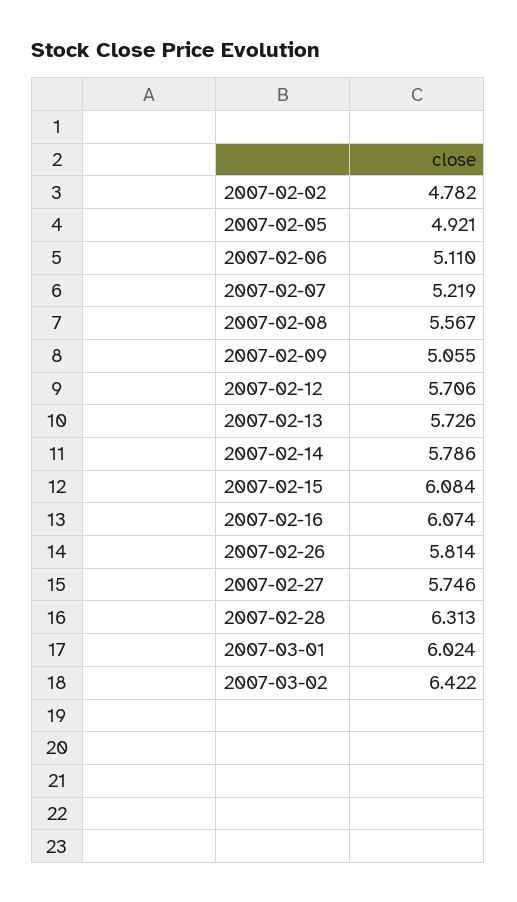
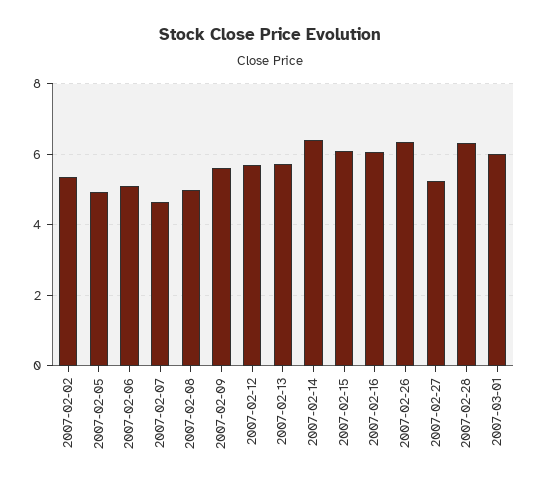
  {
-   "2007-02-02": 4.782,
+   "2007-02-02": 5.4,
    "2007-02-05": 4.921,
    "2007-02-06": 5.11,
-   "2007-02-07": 5.219,
+   "2007-02-07": 4.6,
-   "2007-02-08": 5.567,
+   "2007-02-08": 5,
-   "2007-02-09": 5.055,
+   "2007-02-09": 5.6,
    "2007-02-12": 5.706,
    "2007-02-13": 5.726,
-   "2007-02-14": 5.786,
+   "2007-02-14": 6.4,
    "2007-02-15": 6.084,
    "2007-02-16": 6.074,
-   "2007-02-26": 5.814,
+   "2007-02-26": 6.4,
-   "2007-02-27": 5.746,
+   "2007-02-27": 5.2,
    "2007-02-28": 6.313,
-   "2007-03-01": 6.024,
+   "2007-03-01": 6.024
-   "2007-03-02": 6.422
  }

